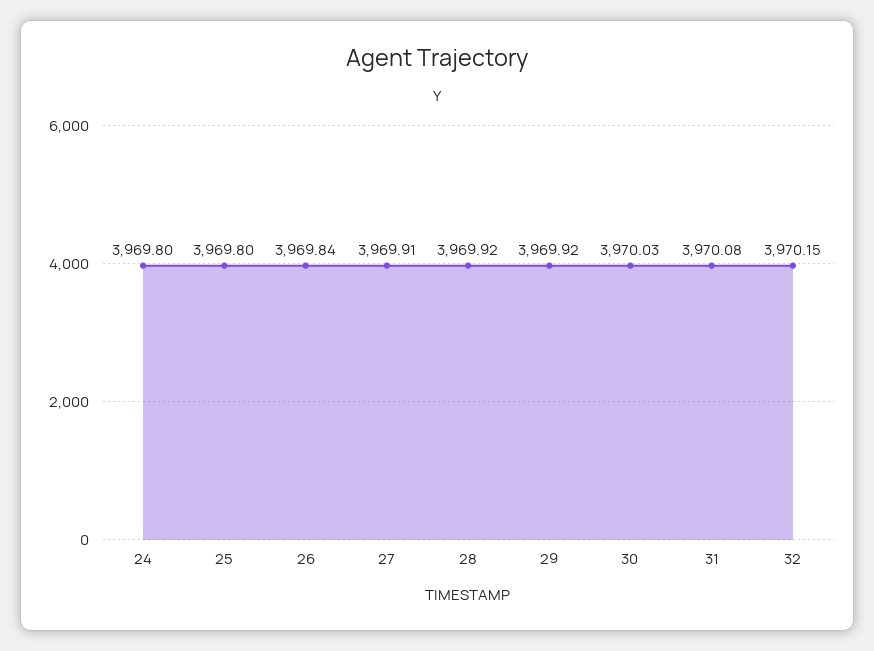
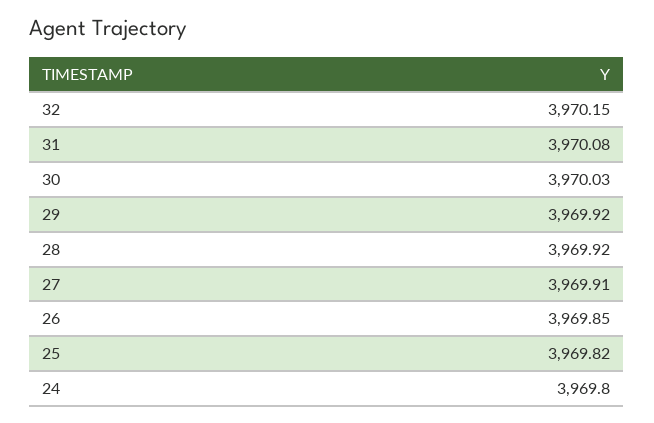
  {
    "24": 3969.8,
-   "25": 3969.8,
+   "25": 3969.82,
-   "26": 3969.84,
+   "26": 3969.85,
    "27": 3969.91,
    "28": 3969.92,
    "29": 3969.92,
    "30": 3970.03,
    "31": 3970.08,
    "32": 3970.15
  }

